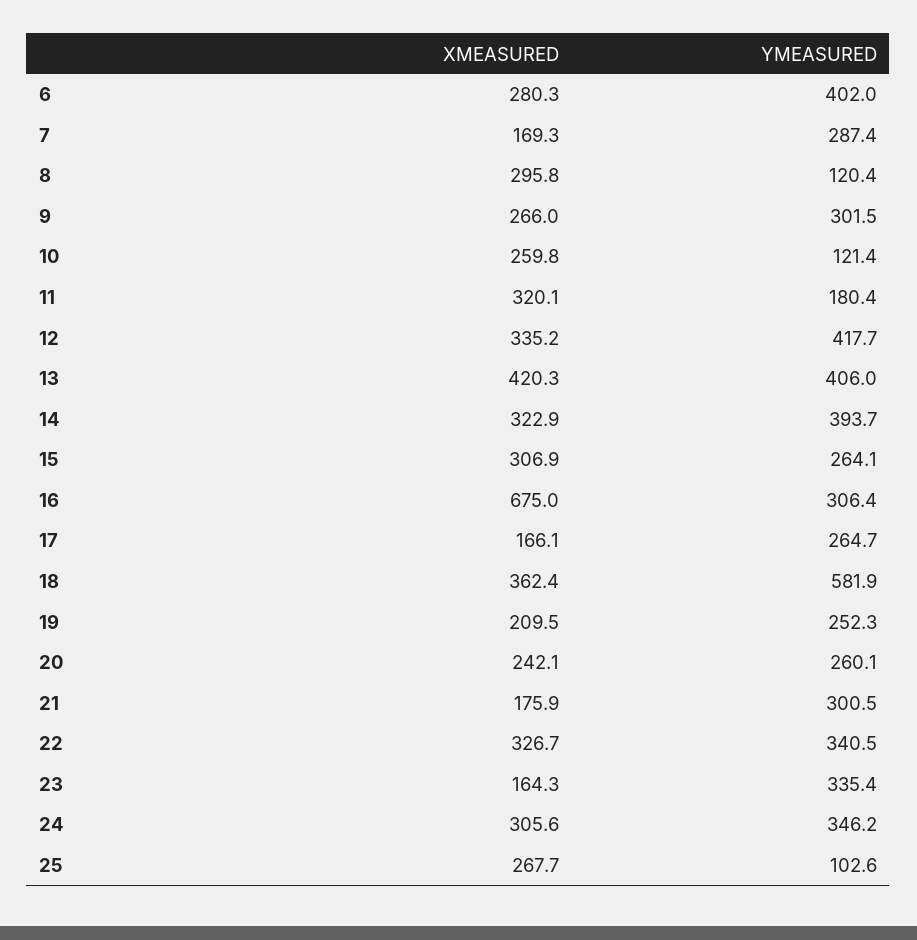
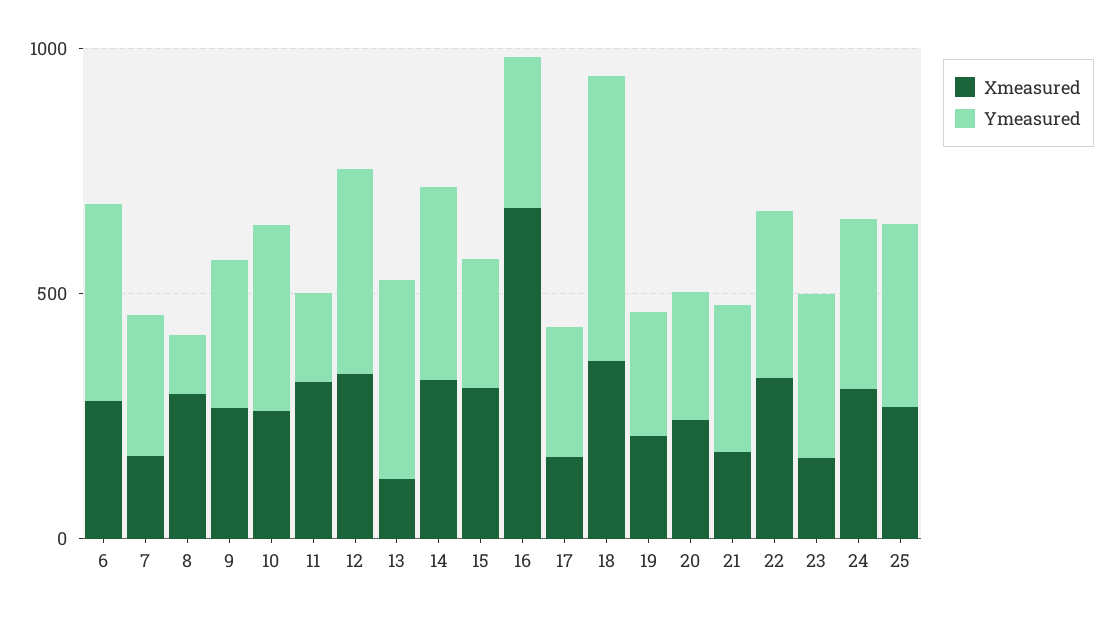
  {
    "XMEASURED": {
      "6": 280.3,
      "7": 169.3,
      "8": 295.8,
      "9": 266,
      "10": 259.8,
      "11": 320.1,
      "12": 335.2,
-     "13": 420.3,
+     "13": 100,
      "14": 322.9,
      "15": 306.9,
      "16": 675,
      "17": 166.1,
      "18": 362.4,
      "19": 209.5,
      "20": 242.1,
      "21": 175.9,
      "22": 326.7,
      "23": 164.3,
      "24": 305.6,
      "25": 267.7
    },
    "YMEASURED": {
      "6": 402,
      "7": 287.4,
      "8": 120.4,
      "9": 301.5,
-     "10": 121.4,
+     "10": 400,
      "11": 180.4,
      "12": 417.7,
      "13": 406,
      "14": 393.7,
      "15": 264.1,
      "16": 306.4,
      "17": 264.7,
      "18": 581.9,
      "19": 252.3,
      "20": 260.1,
      "21": 300.5,
      "22": 340.5,
      "23": 335.4,
      "24": 346.2,
-     "25": 102.6
+     "25": 400
    }
  }

